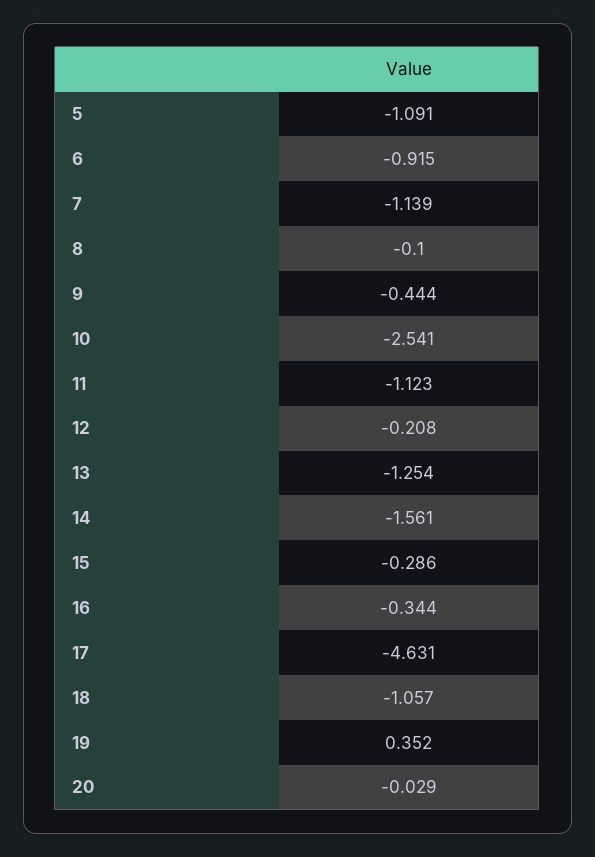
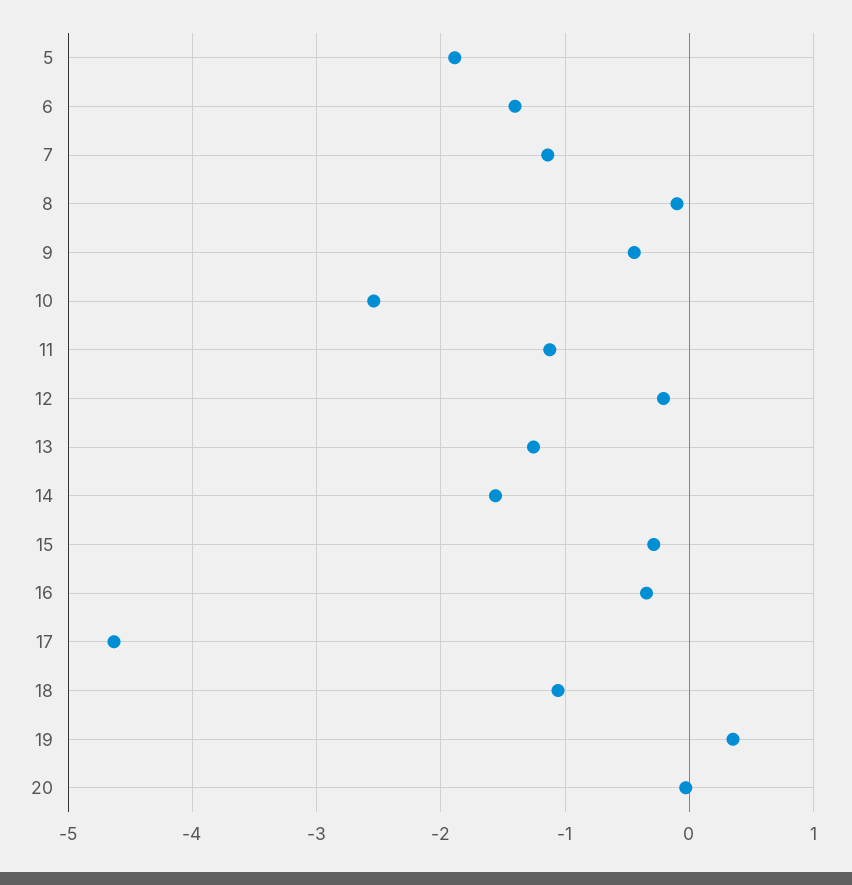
  {
-   "5": -1.091,
+   "5": -1.9,
-   "6": -0.915,
+   "6": -1.4,
    "7": -1.139,
    "8": -0.1,
    "9": -0.444,
    "10": -2.541,
    "11": -1.123,
    "12": -0.208,
    "13": -1.254,
    "14": -1.561,
    "15": -0.286,
    "16": -0.344,
    "17": -4.631,
    "18": -1.057,
    "19": 0.352,
    "20": -0.029
  }

